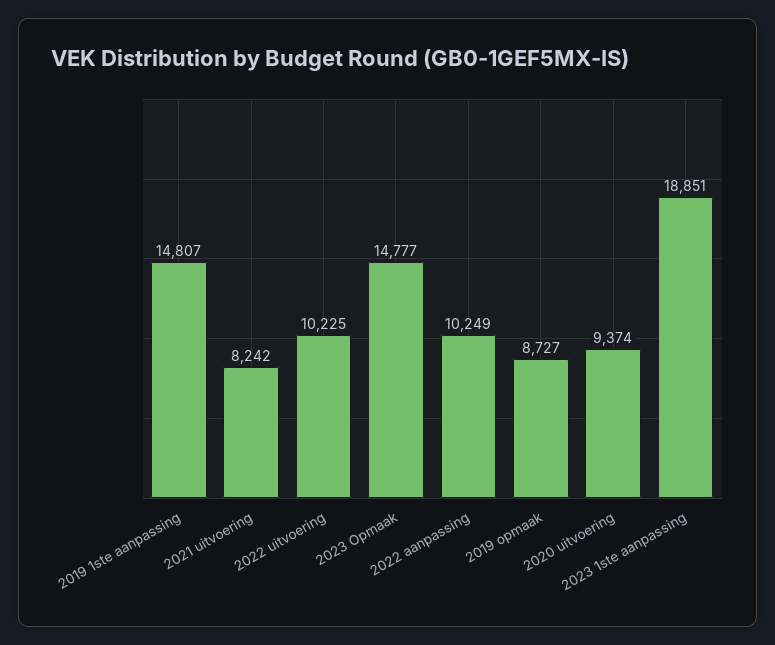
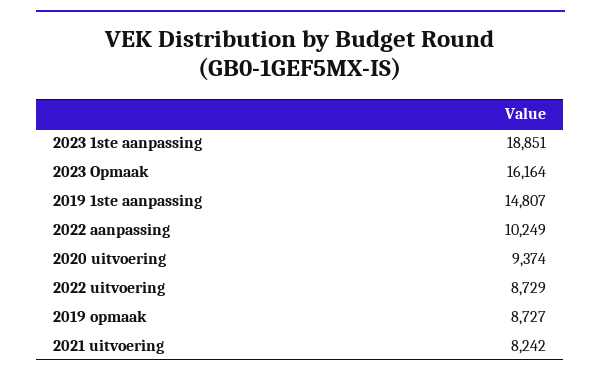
  {
    "2019 1ste aanpassing": 14807,
    "2021 uitvoering": 8242,
-   "2022 uitvoering": 10225,
+   "2022 uitvoering": 8729,
-   "2023 Opmaak": 14777,
+   "2023 Opmaak": 16164,
    "2022 aanpassing": 10249,
    "2019 opmaak": 8727,
    "2020 uitvoering": 9374,
    "2023 1ste aanpassing": 18851
  }

